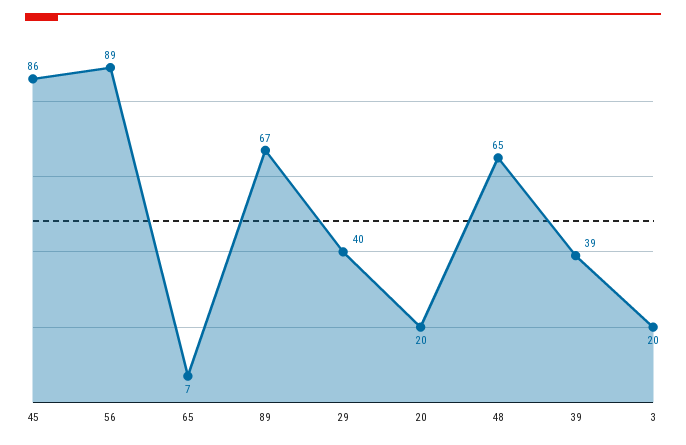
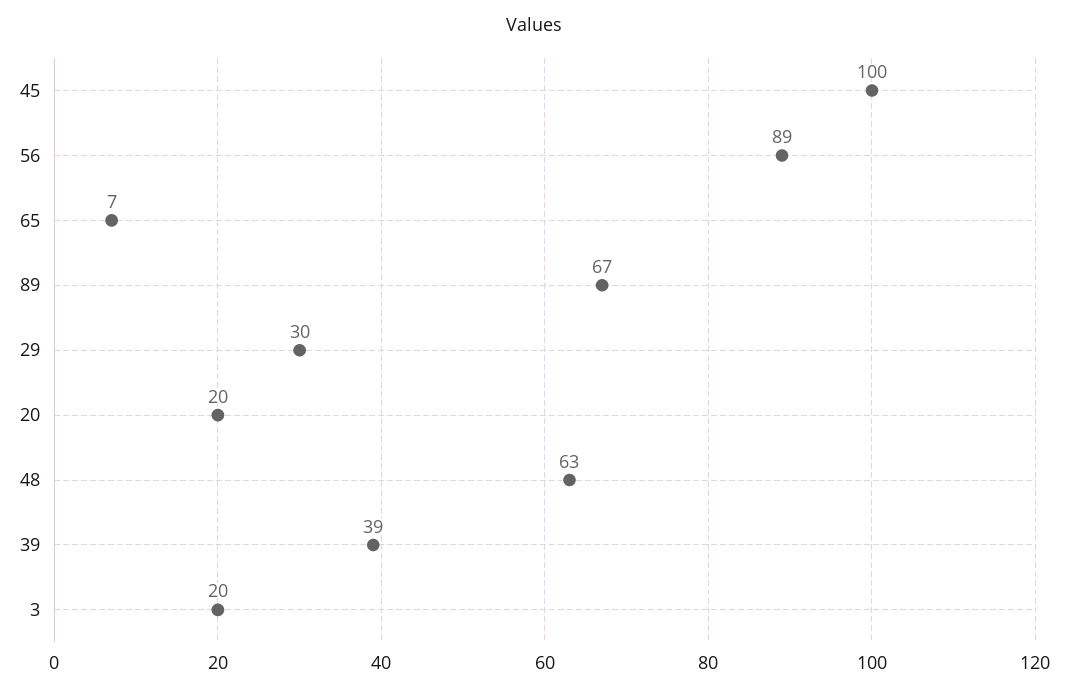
  {
-   "45": 86,
+   "45": 100,
    "56": 89,
    "65": 7,
    "89": 67,
-   "29": 40,
+   "29": 30,
    "20": 20,
-   "48": 65,
+   "48": 63,
    "39": 39,
    "3": 20
  }

